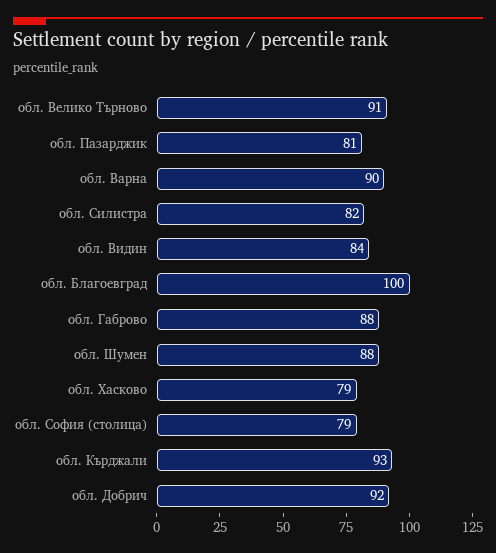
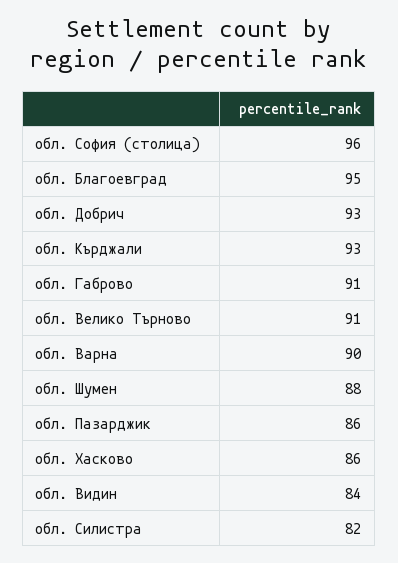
  {
    "обл. Велико Търново": 91,
-   "обл. Пазарджик": 81,
+   "обл. Пазарджик": 86,
    "обл. Варна": 90,
    "обл. Силистра": 82,
    "обл. Видин": 84,
-   "обл. Благоевград": 100,
+   "обл. Благоевград": 95,
-   "обл. Габрово": 88,
+   "обл. Габрово": 91,
    "обл. Шумен": 88,
-   "обл. Хасково": 79,
+   "обл. Хасково": 86,
-   "обл. София (столица)": 79,
+   "обл. София (столица)": 96,
    "обл. Кърджали": 93,
-   "обл. Добрич": 92
+   "обл. Добрич": 93
  }

